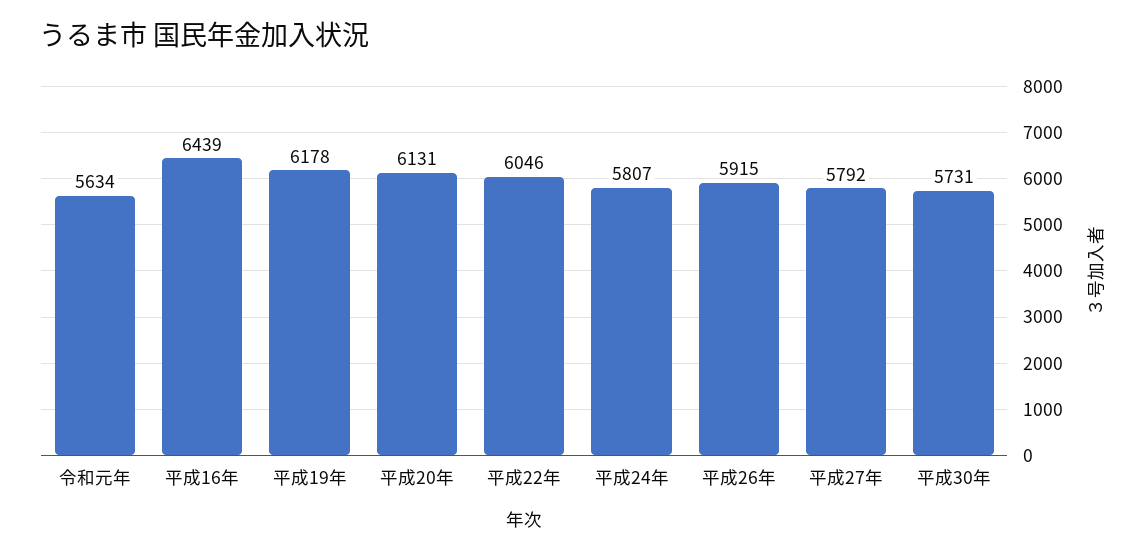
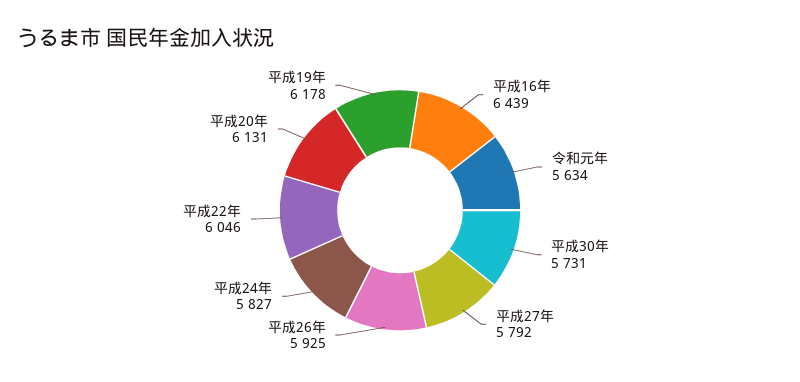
  {
    "令和元年": 5634,
    "平成16年": 6439,
    "平成19年": 6178,
    "平成20年": 6131,
    "平成22年": 6046,
-   "平成24年": 5807,
+   "平成24年": 5827,
-   "平成26年": 5915,
+   "平成26年": 5925,
    "平成27年": 5792,
    "平成30年": 5731
  }

